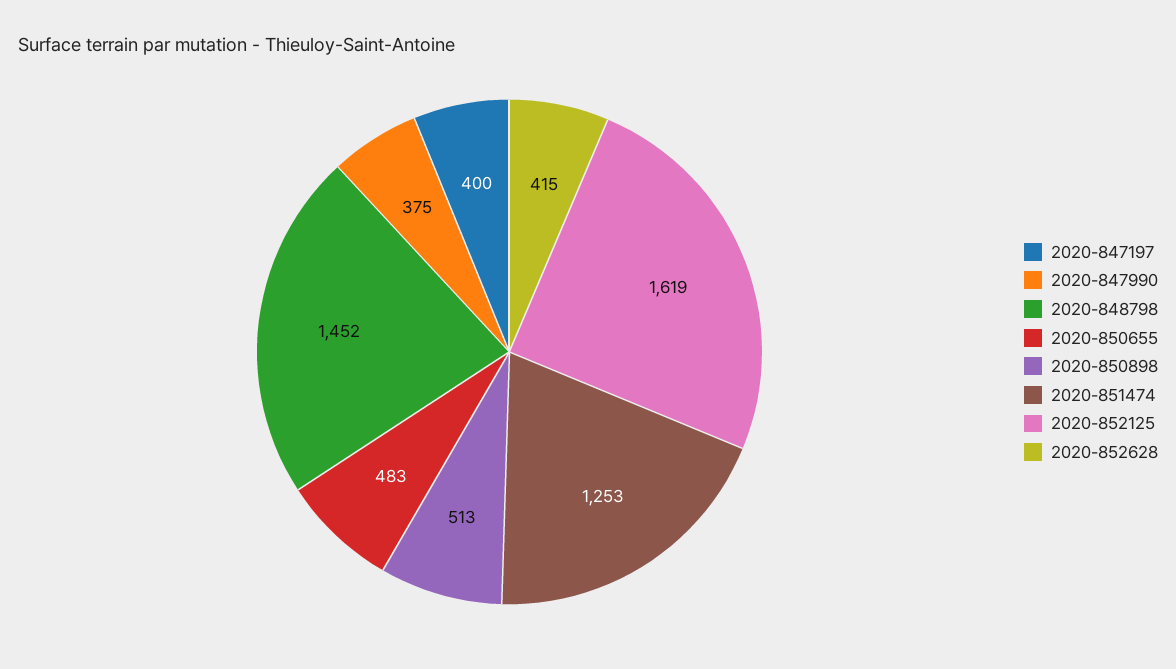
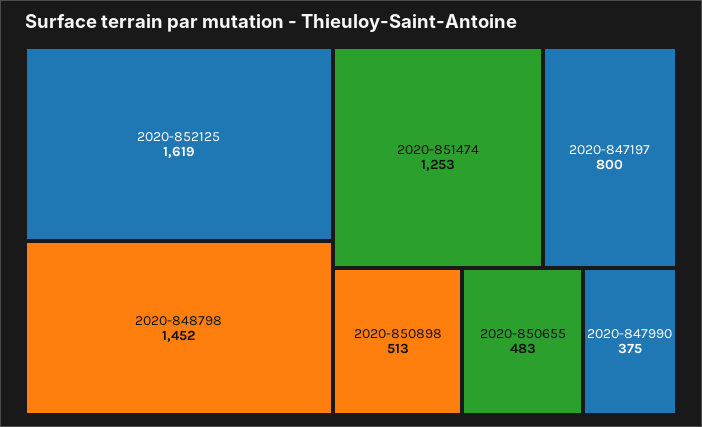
  {
-   "2020-847197": 400,
+   "2020-847197": 800,
    "2020-847990": 375,
    "2020-848798": 1452,
    "2020-850655": 483,
    "2020-850898": 513,
    "2020-851474": 1253,
-   "2020-852125": 1619,
+   "2020-852125": 1619
-   "2020-852628": 415
  }

